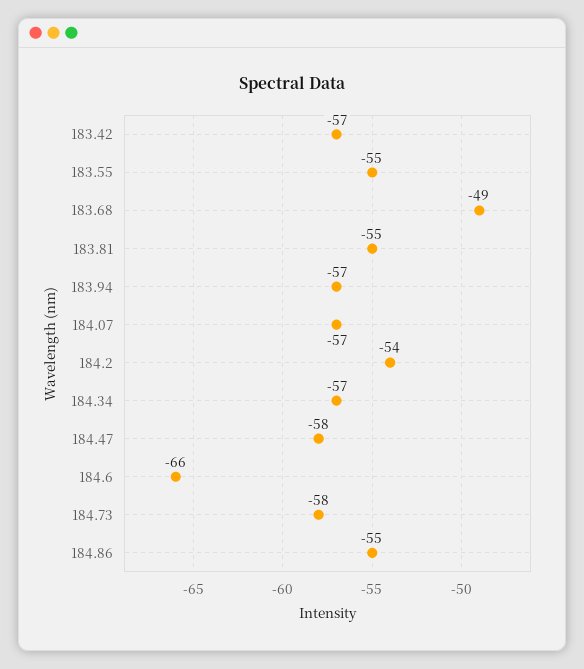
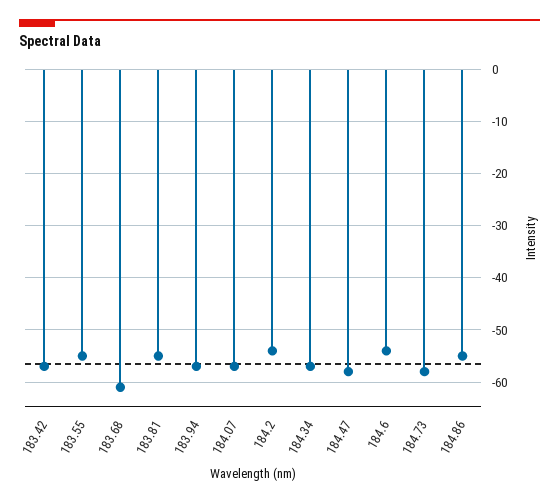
  {
    "183.42": -57,
    "183.55": -55,
-   "183.68": -49,
+   "183.68": -60,
    "183.81": -55,
    "183.94": -57,
    "184.07": -57,
    "184.2": -54,
    "184.34": -57,
    "184.47": -58,
-   "184.6": -66,
+   "184.6": -55,
    "184.73": -58,
    "184.86": -55
  }

